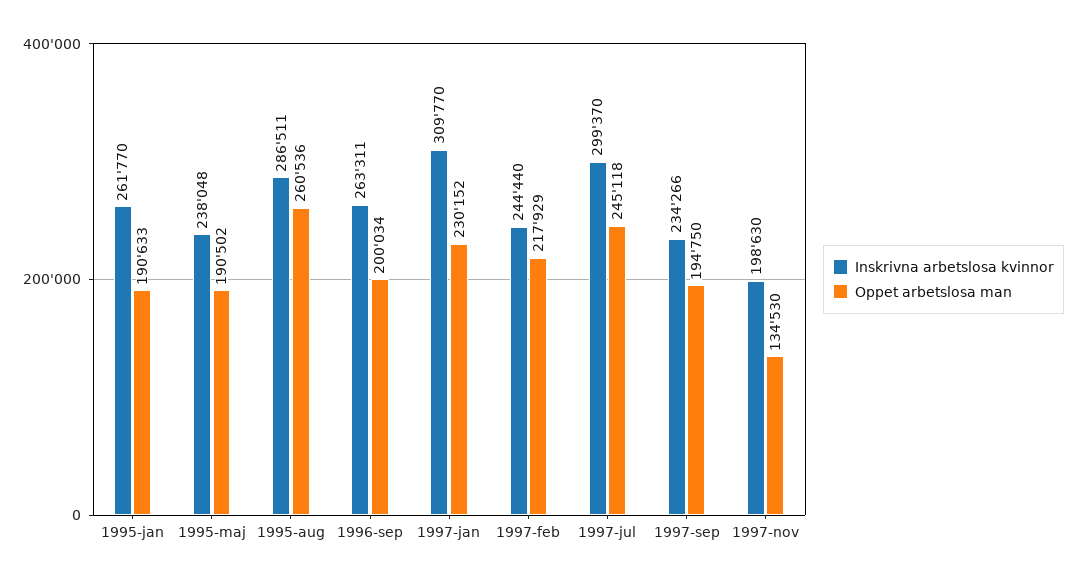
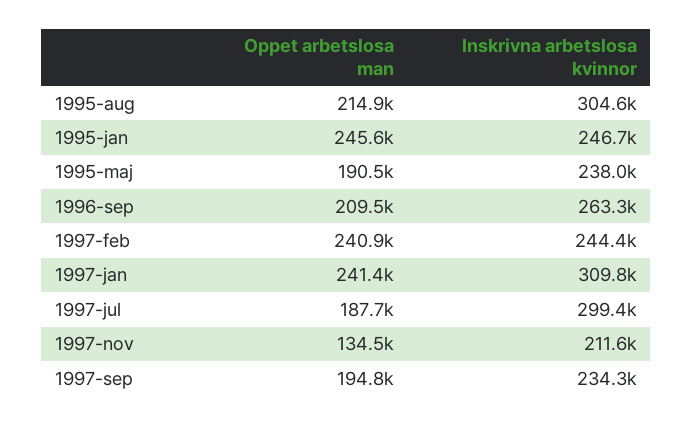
  {
    "Inskrivna arbetslosa kvinnor": {
-     "1995-jan": 261770,
+     "1995-jan": 246700,
      "1995-maj": 238048,
-     "1995-aug": 286511,
+     "1995-aug": 304600,
      "1996-sep": 263311,
      "1997-jan": 309770,
      "1997-feb": 244440,
      "1997-jul": 299370,
      "1997-sep": 234266,
-     "1997-nov": 198630
+     "1997-nov": 211600
    },
    "Oppet arbetslosa man": {
-     "1995-jan": 190633,
+     "1995-jan": 245600,
      "1995-maj": 190502,
-     "1995-aug": 260536,
+     "1995-aug": 214900,
-     "1996-sep": 200034,
+     "1996-sep": 209500,
-     "1997-jan": 230152,
+     "1997-jan": 241400,
-     "1997-feb": 217929,
+     "1997-feb": 240900,
-     "1997-jul": 245118,
+     "1997-jul": 187700,
      "1997-sep": 194750,
      "1997-nov": 134530
    }
  }

